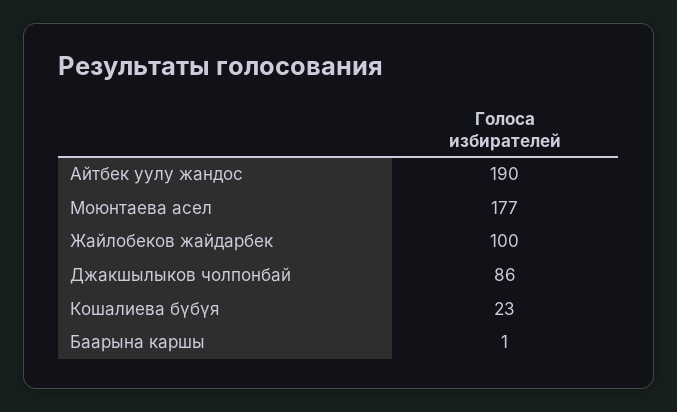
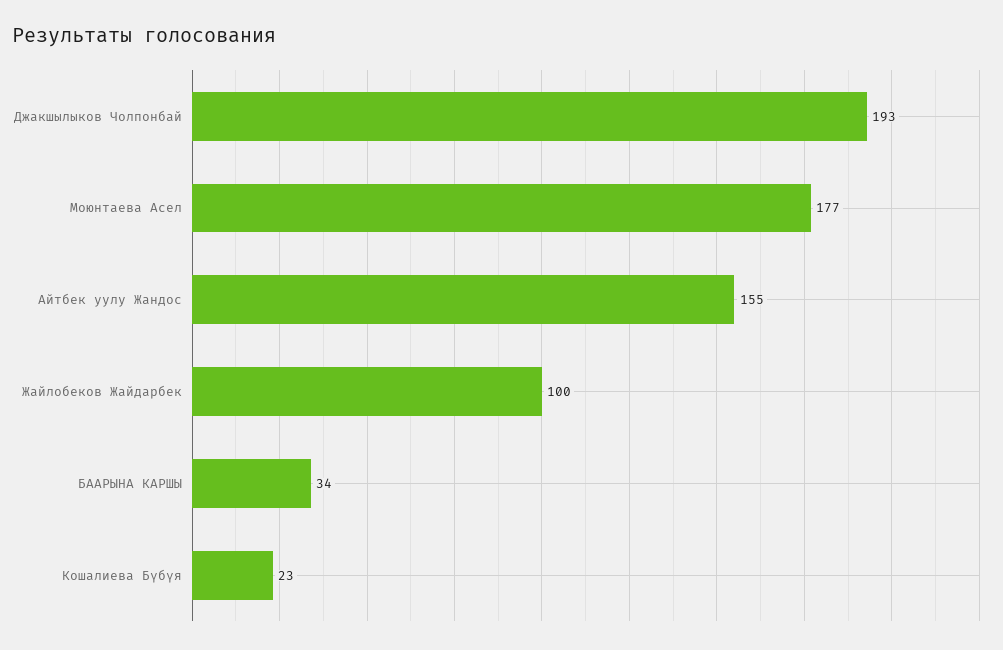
  {
-   "Айтбек уулу жандос": 190,
+   "Айтбек уулу жандос": 155,
    "Моюнтаева асел": 177,
    "Жайлобеков жайдарбек": 100,
-   "Джакшылыков чолпонбай": 86,
+   "Джакшылыков чолпонбай": 193,
    "Кошалиева бүбүя": 23,
-   "Баарына каршы": 1
+   "Баарына каршы": 34
  }

